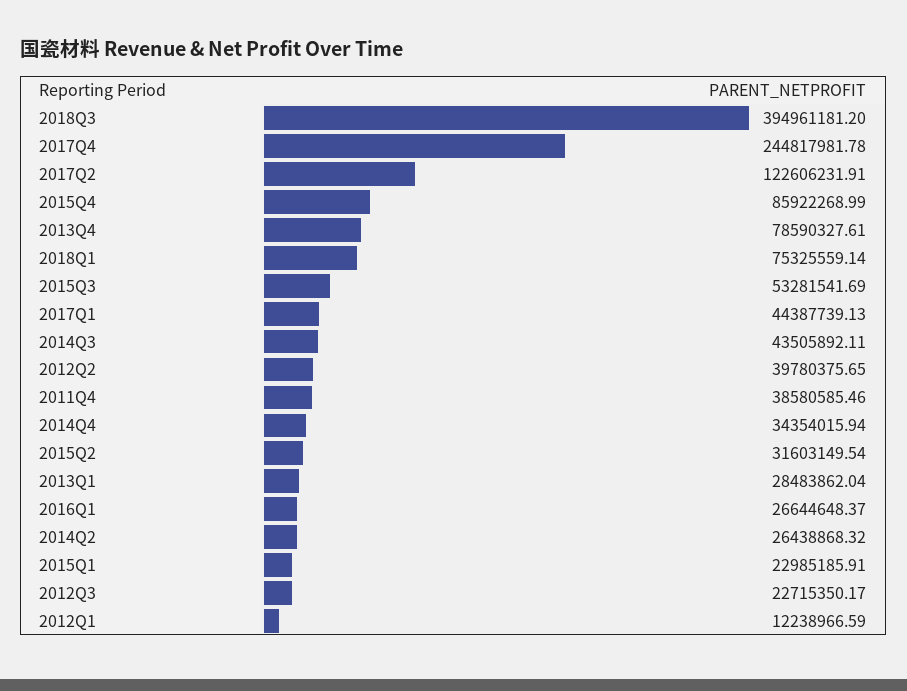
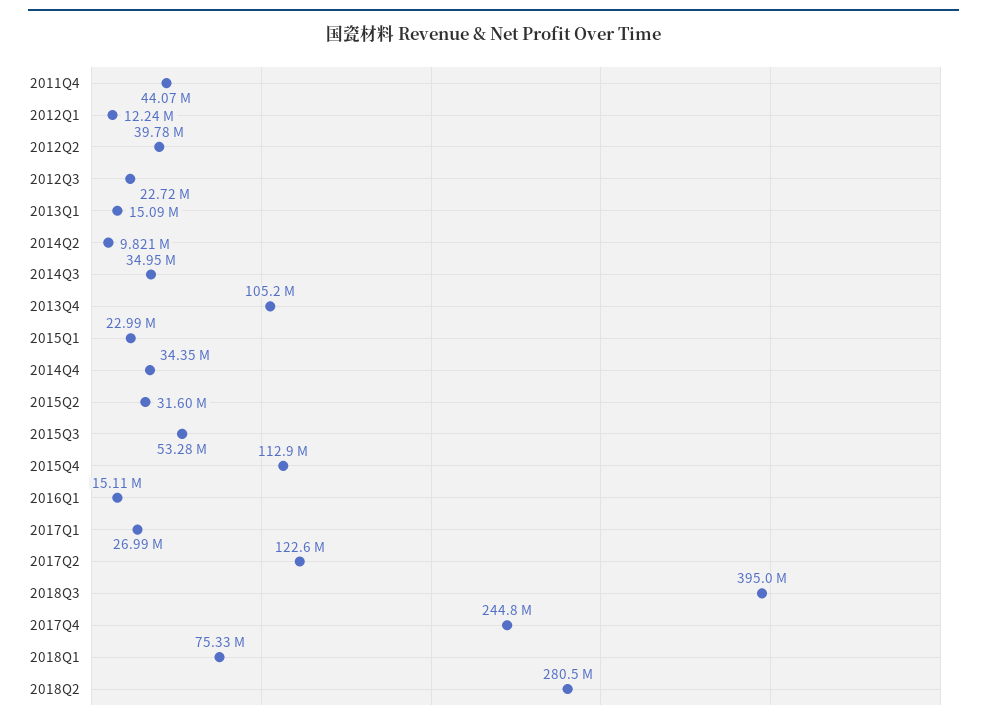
  {
    "2018Q3": 394961181.2,
    "2017Q4": 244817981.78,
    "2017Q2": 122606231.91,
-   "2015Q4": 85922268.99,
+   "2015Q4": 112900000,
-   "2013Q4": 78590327.61,
+   "2013Q4": 105200000,
    "2018Q1": 75325559.14,
    "2015Q3": 53281541.69,
-   "2017Q1": 44387739.13,
+   "2017Q1": 26990000,
-   "2014Q3": 43505892.11,
+   "2014Q3": 34950000,
    "2012Q2": 39780375.65,
-   "2011Q4": 38580585.46,
+   "2011Q4": 44070000,
    "2014Q4": 34354015.94,
    "2015Q2": 31603149.54,
-   "2013Q1": 28483862.04,
+   "2013Q1": 15090000,
-   "2016Q1": 26644648.37,
+   "2016Q1": 15110000,
-   "2014Q2": 26438868.32,
+   "2014Q2": 9821000,
    "2015Q1": 22985185.91,
    "2012Q3": 22715350.17,
-   "2012Q1": 12238966.59
+   "2012Q1": 12238966.59,
+   "2018Q2": 280500000
  }

